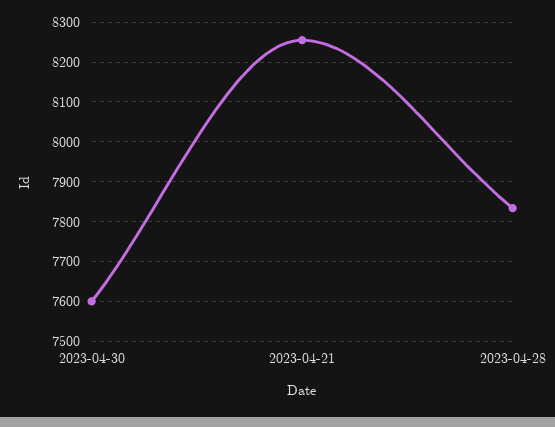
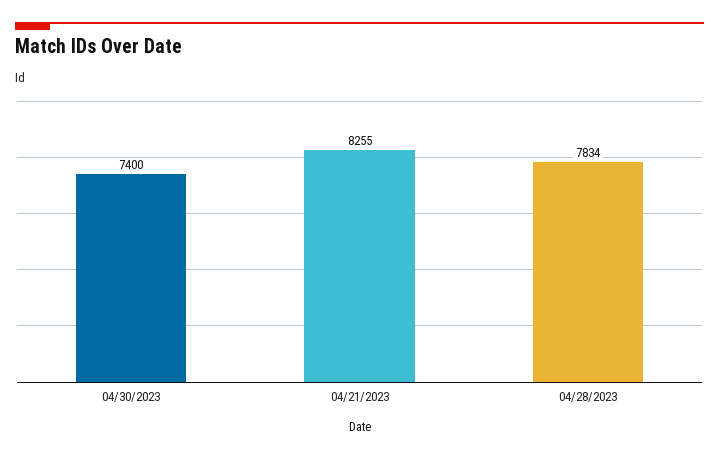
  {
-   "2023-04-30": 7600,
+   "2023-04-30": 7400,
    "2023-04-21": 8255,
    "2023-04-28": 7834
  }

